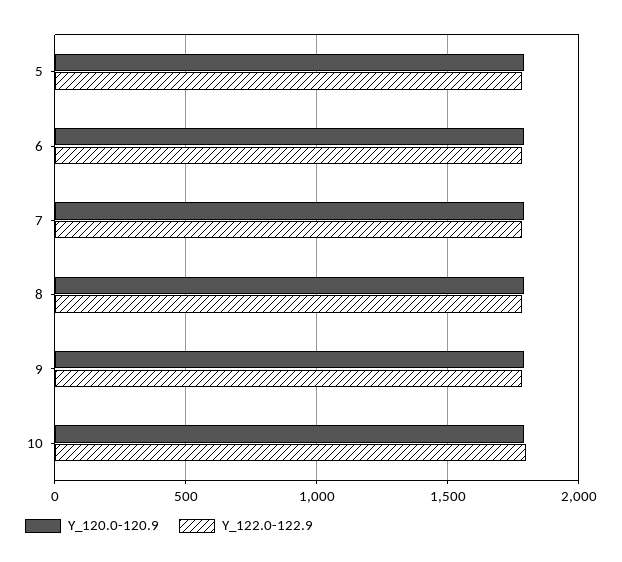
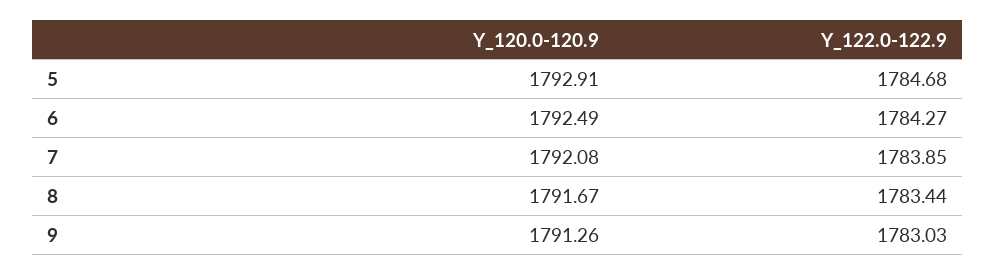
  {
    "Y_120.0-120.9": {
      "5": 1792.91,
      "6": 1792.49,
      "7": 1792.08,
      "8": 1791.67,
-     "9": 1791.26,
+     "9": 1791.26
-     "10": 1800
    },
    "Y_122.0-122.9": {
      "5": 1784.68,
      "6": 1784.27,
      "7": 1783.85,
      "8": 1783.44,
-     "9": 1783.03,
+     "9": 1783.03
-     "10": 1800
    }
  }

